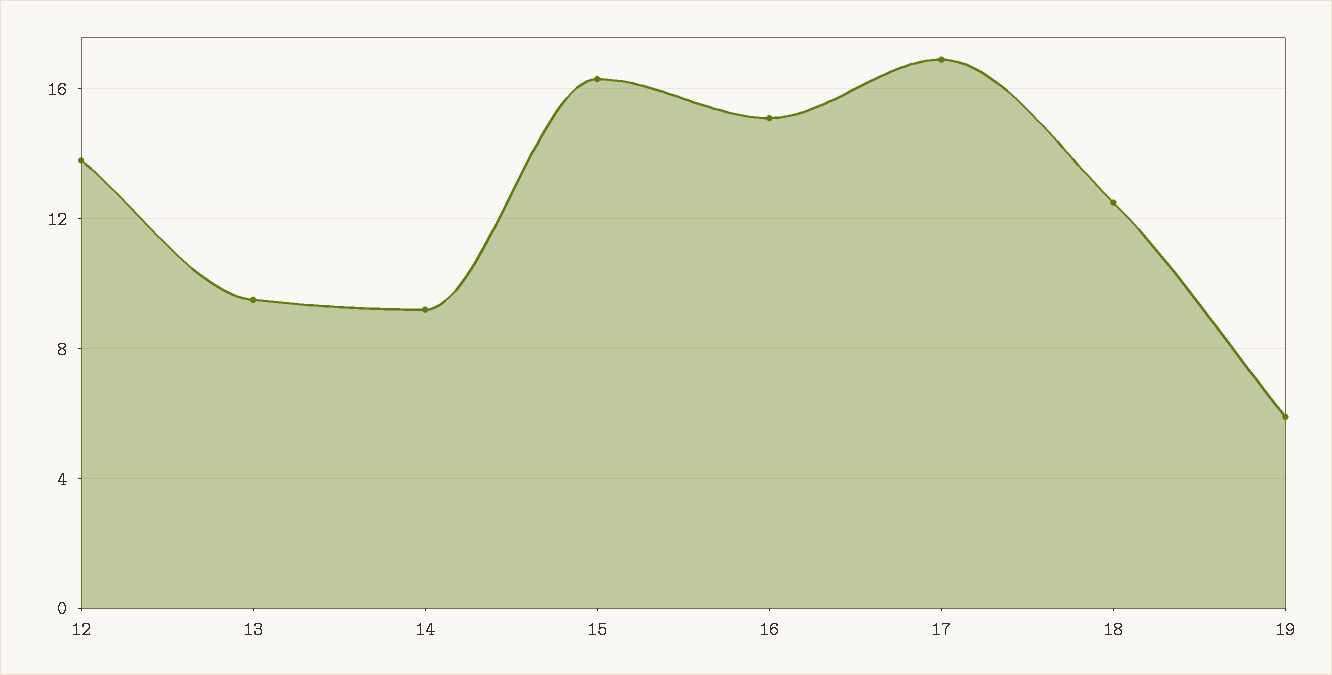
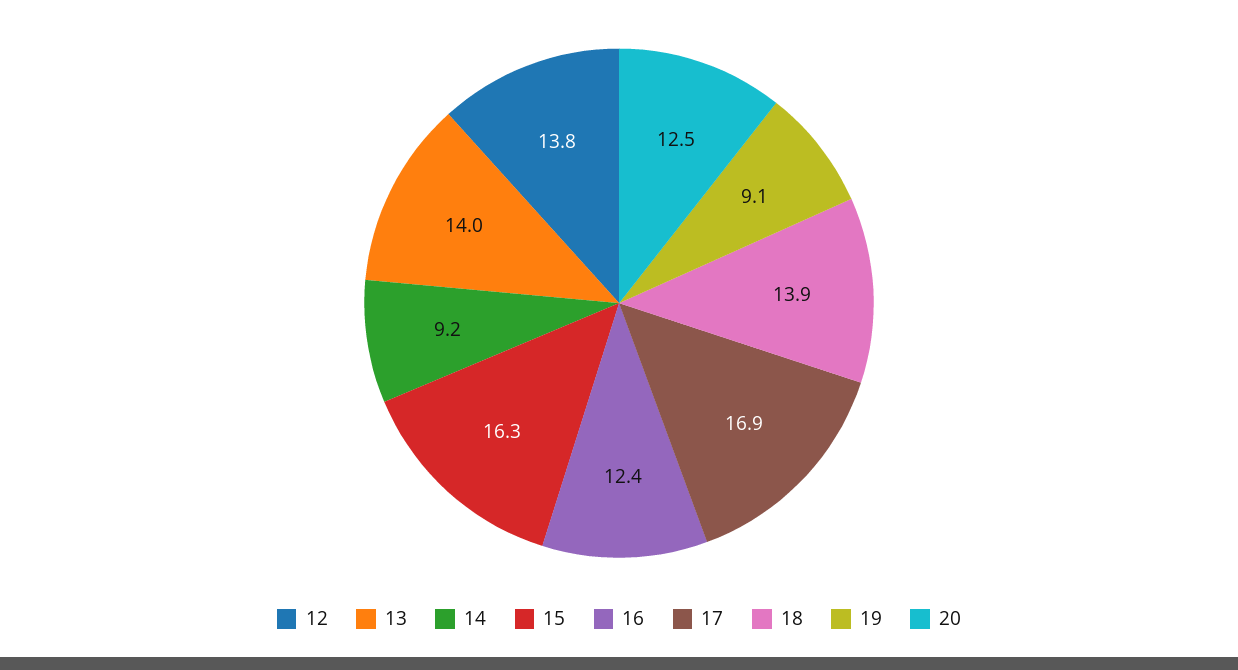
  {
    "12": 13.8,
-   "13": 9.5,
+   "13": 14,
    "14": 9.2,
    "15": 16.3,
-   "16": 15,
+   "16": 12.4,
    "17": 16.9,
-   "18": 12.5,
+   "18": 13.9,
-   "19": 6
+   "19": 9.1,
+   "20": 12.5
  }

